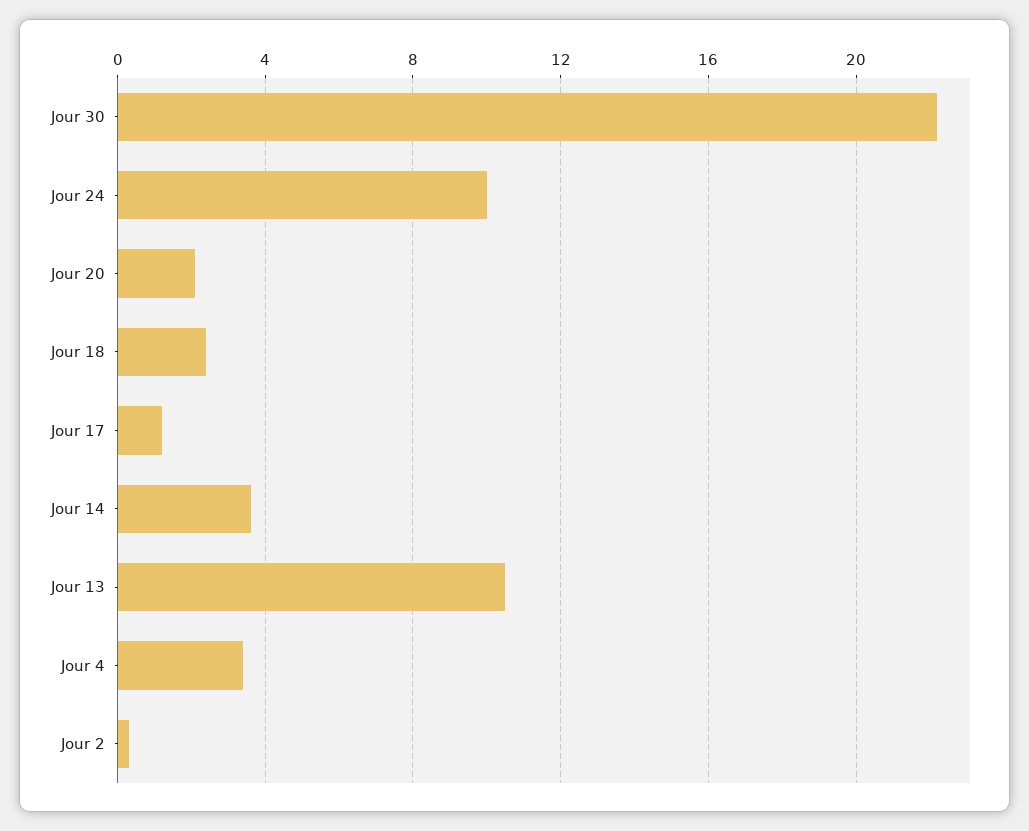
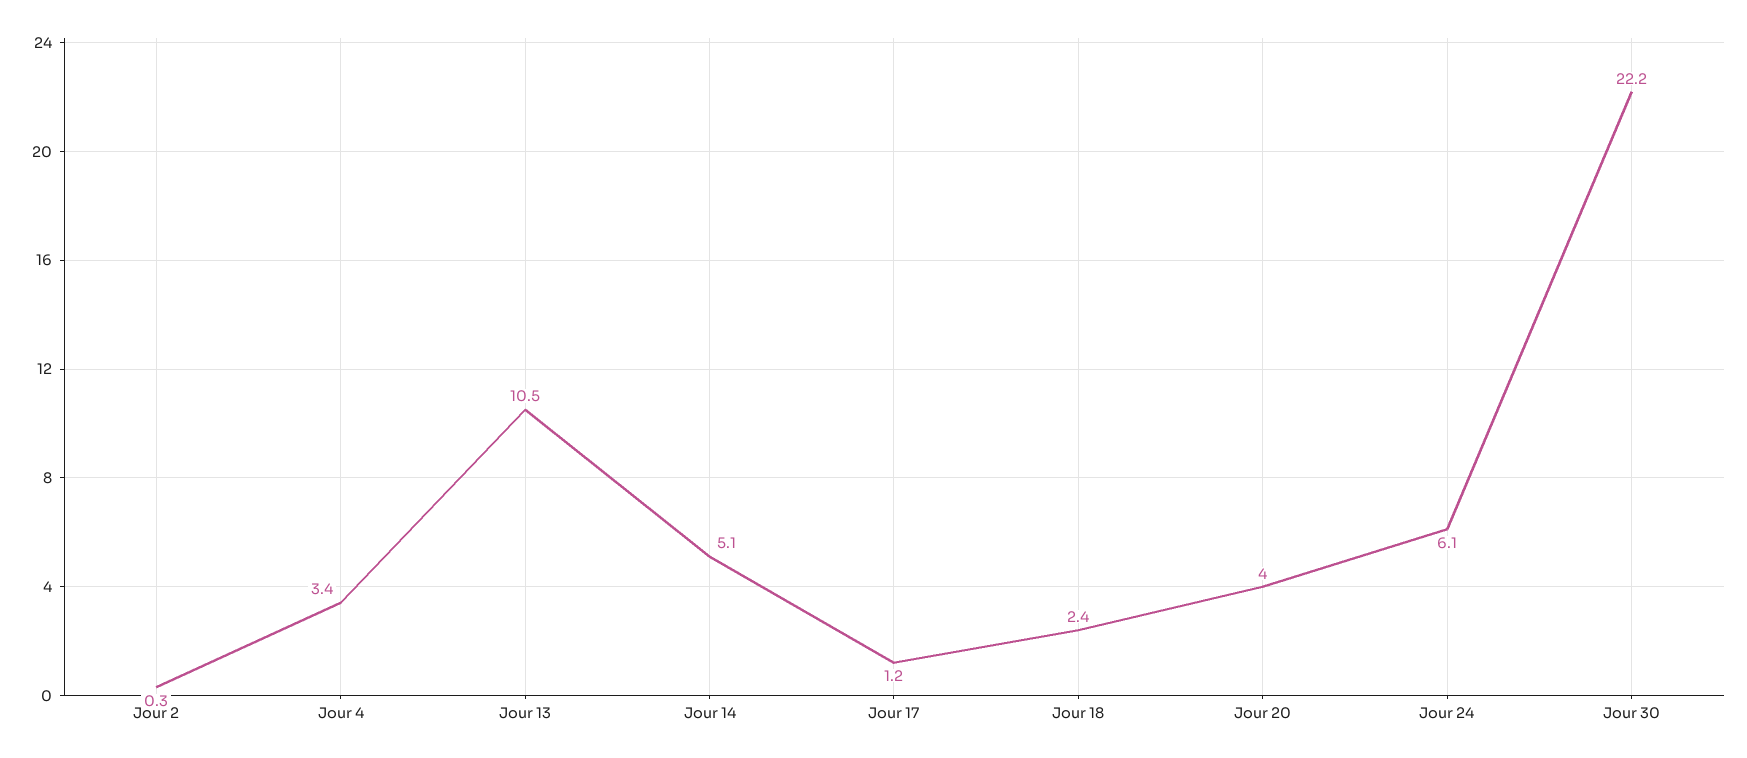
  {
    "Jour 30": 22.2,
-   "Jour 24": 10,
+   "Jour 24": 6.1,
-   "Jour 20": 2,
+   "Jour 20": 4,
    "Jour 18": 2.4,
    "Jour 17": 1.2,
-   "Jour 14": 3.5,
+   "Jour 14": 5.1,
    "Jour 13": 10.5,
    "Jour 4": 3.4,
    "Jour 2": 0.3
  }

